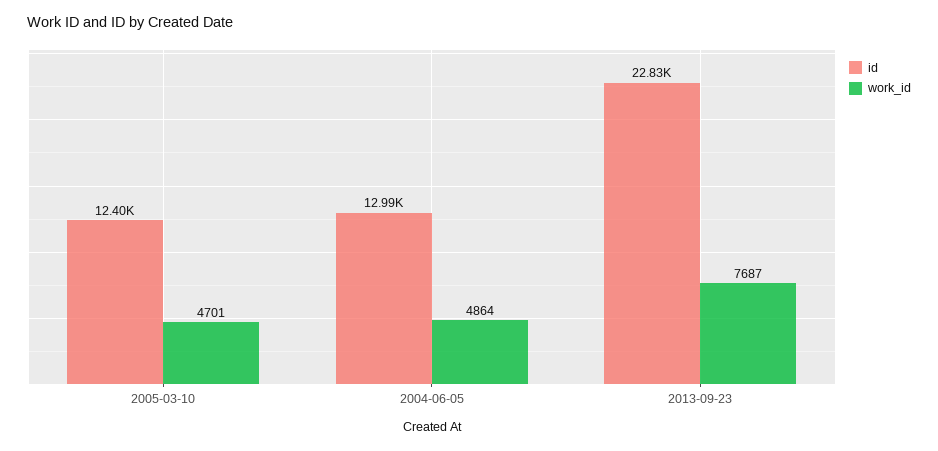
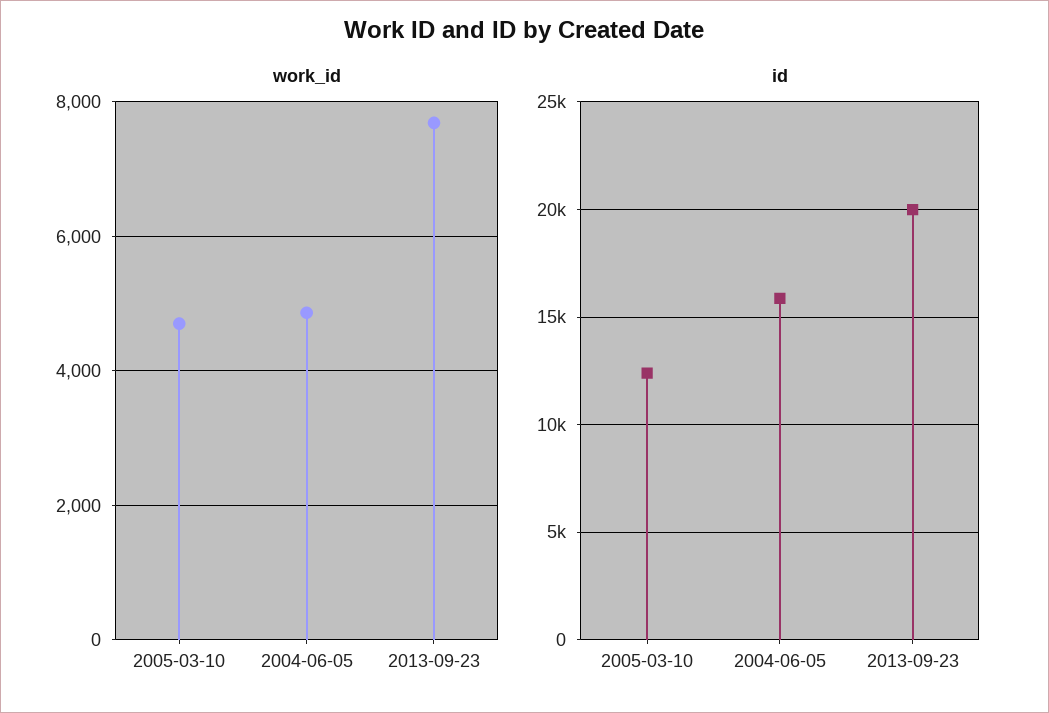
  {
    "id": {
      "2005-03-10": 12400,
-     "2004-06-05": 12990,
+     "2004-06-05": 16000,
-     "2013-09-23": 22830
+     "2013-09-23": 20000
    },
    "work_id": {
      "2005-03-10": 4701,
      "2004-06-05": 4864,
      "2013-09-23": 7687
    }
  }

